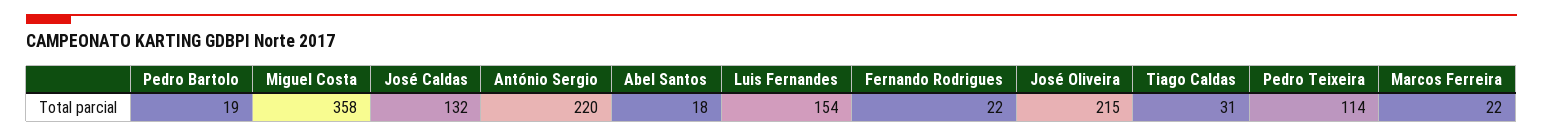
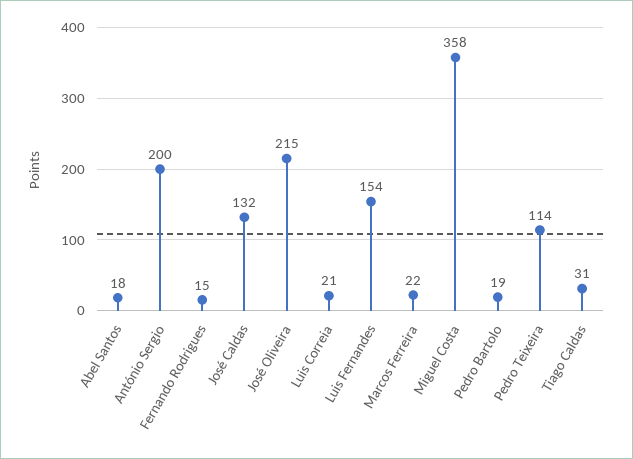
  {
    "Pedro Bartolo": 19,
    "Miguel Costa": 358,
    "José Caldas": 132,
-   "António Sergio": 220,
+   "António Sergio": 200,
    "Abel Santos": 18,
    "Luis Fernandes": 154,
-   "Fernando Rodrigues": 22,
+   "Fernando Rodrigues": 15,
    "José Oliveira": 215,
    "Tiago Caldas": 31,
    "Pedro Teixeira": 114,
-   "Marcos Ferreira": 22
+   "Marcos Ferreira": 22,
+   "Luis Correia": 21
  }

